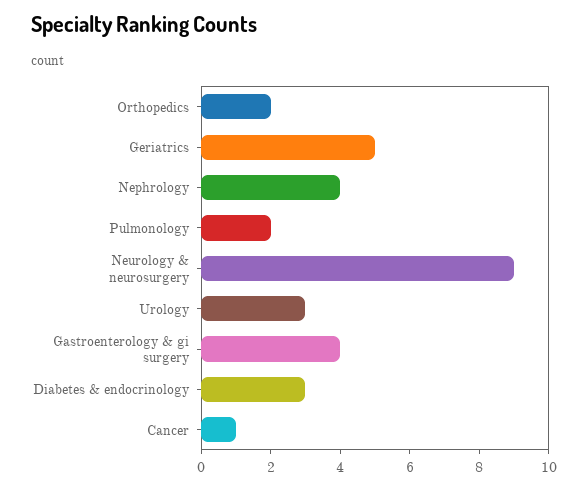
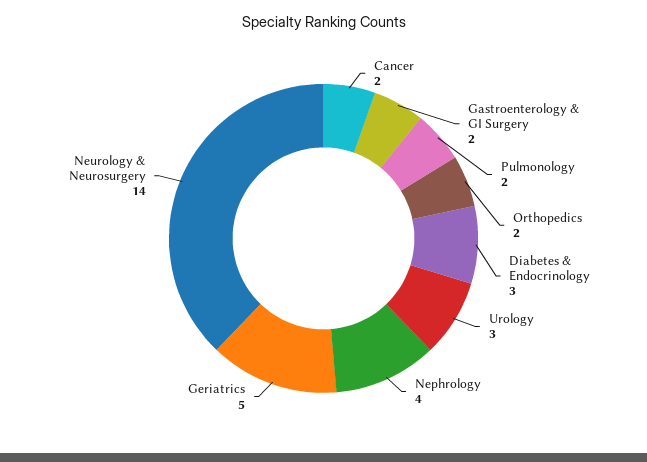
  {
    "Orthopedics": 2,
    "Geriatrics": 5,
    "Nephrology": 4,
    "Pulmonology": 2,
-   "Neurology & neurosurgery": 9,
+   "Neurology & neurosurgery": 14,
    "Urology": 3,
-   "Gastroenterology & gi surgery": 4,
+   "Gastroenterology & gi surgery": 2,
    "Diabetes & endocrinology": 3,
-   "Cancer": 1
+   "Cancer": 2
  }

